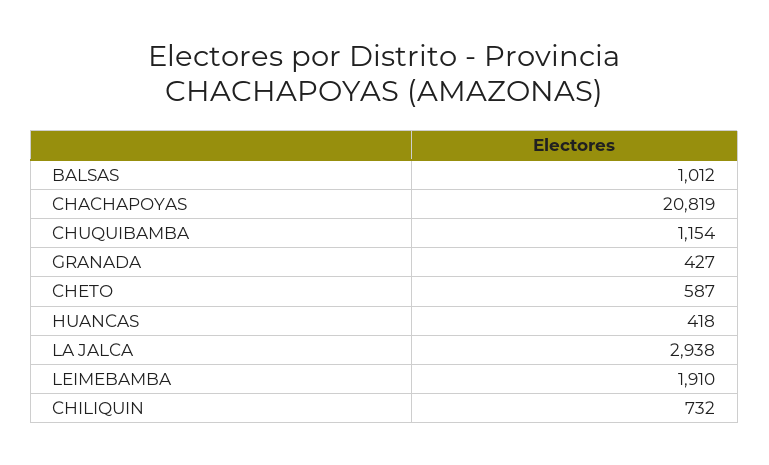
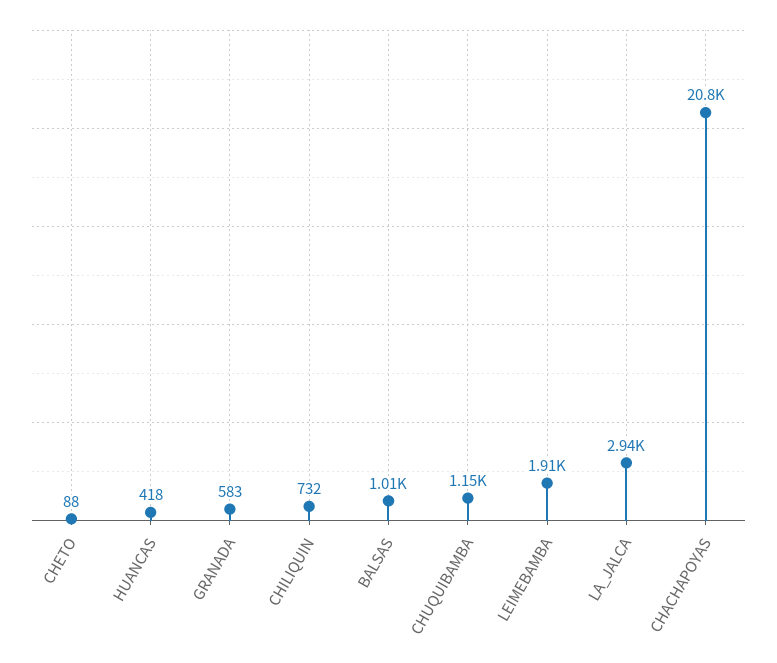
  {
    "BALSAS": 1012,
    "CHACHAPOYAS": 20819,
    "CHUQUIBAMBA": 1154,
-   "GRANADA": 427,
+   "GRANADA": 583,
-   "CHETO": 587,
+   "CHETO": 88,
    "HUANCAS": 418,
    "LA JALCA": 2938,
    "LEIMEBAMBA": 1910,
    "CHILIQUIN": 732
  }

